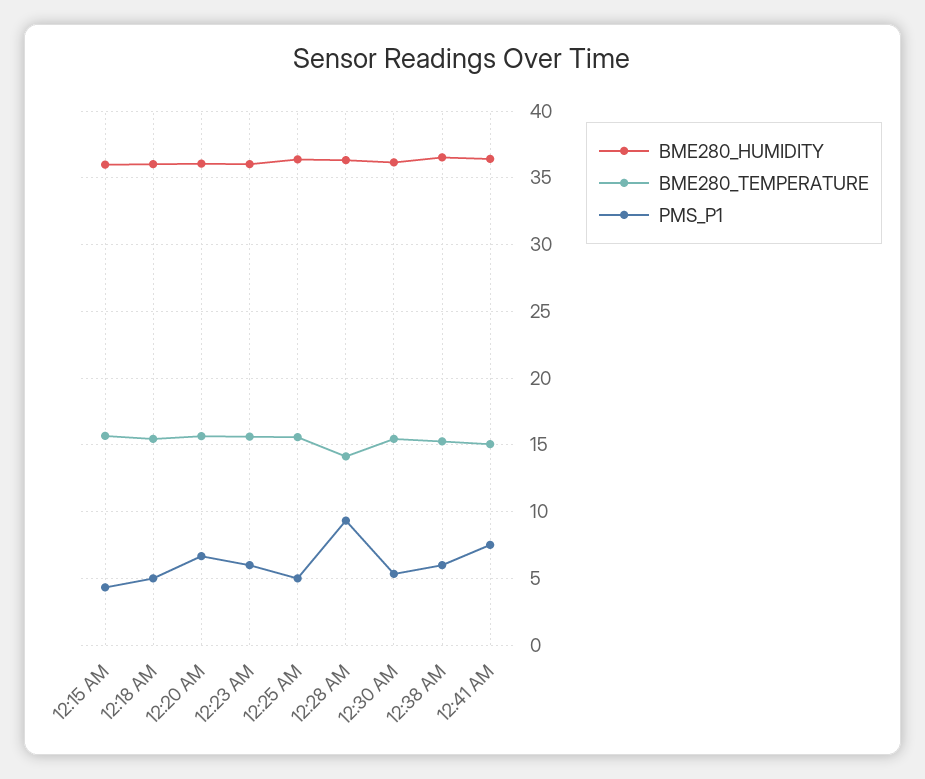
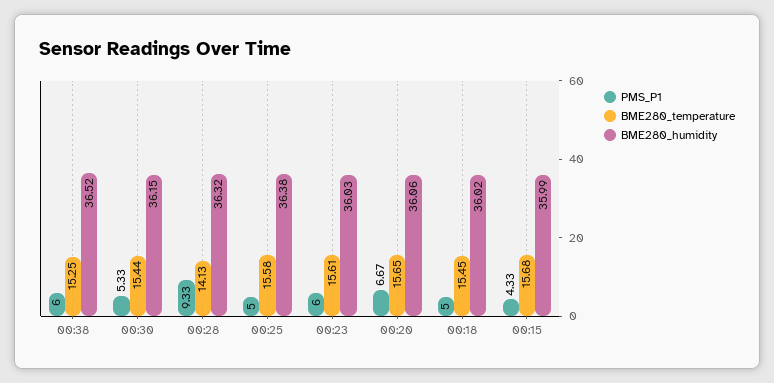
  {
    "BME280_HUMIDITY": {
      "12:15 AM": 35.99,
      "12:18 AM": 36.02,
      "12:20 AM": 36.06,
      "12:23 AM": 36.03,
      "12:25 AM": 36.38,
      "12:28 AM": 36.32,
      "12:30 AM": 36.15,
-     "12:38 AM": 36.52,
+     "12:38 AM": 36.52
-     "12:41 AM": 36.5
    },
    "BME280_TEMPERATURE": {
      "12:15 AM": 15.68,
      "12:18 AM": 15.45,
      "12:20 AM": 15.65,
      "12:23 AM": 15.61,
      "12:25 AM": 15.58,
      "12:28 AM": 14.13,
      "12:30 AM": 15.44,
-     "12:38 AM": 15.25,
+     "12:38 AM": 15.25
-     "12:41 AM": 15
    },
    "PMS_P1": {
      "12:15 AM": 4.33,
      "12:18 AM": 5,
      "12:20 AM": 6.67,
      "12:23 AM": 6,
      "12:25 AM": 5,
      "12:28 AM": 9.33,
      "12:30 AM": 5.33,
-     "12:38 AM": 6,
+     "12:38 AM": 6
-     "12:41 AM": 7.5
    }
  }

